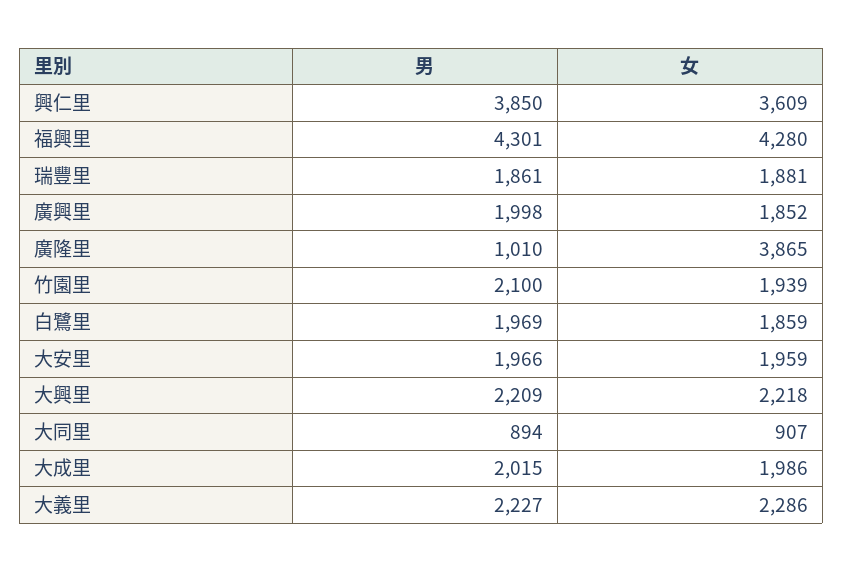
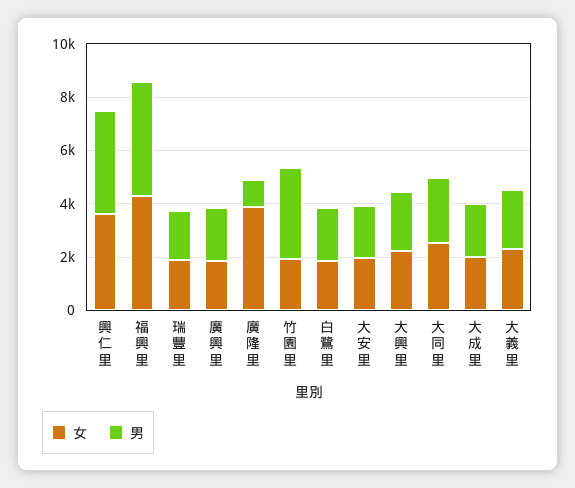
  {
    "男": {
      "興仁里": 3850,
      "福興里": 4301,
      "瑞豐里": 1861,
      "廣興里": 1998,
      "廣隆里": 1010,
-     "竹園里": 2100,
+     "竹園里": 3500,
      "白鷺里": 1969,
      "大安里": 1966,
      "大興里": 2209,
-     "大同里": 894,
+     "大同里": 2500,
      "大成里": 2015,
      "大義里": 2227
    },
    "女": {
      "興仁里": 3609,
      "福興里": 4280,
      "瑞豐里": 1881,
      "廣興里": 1852,
      "廣隆里": 3865,
      "竹園里": 1939,
      "白鷺里": 1859,
      "大安里": 1959,
      "大興里": 2218,
-     "大同里": 907,
+     "大同里": 2500,
      "大成里": 1986,
      "大義里": 2286
    }
  }

